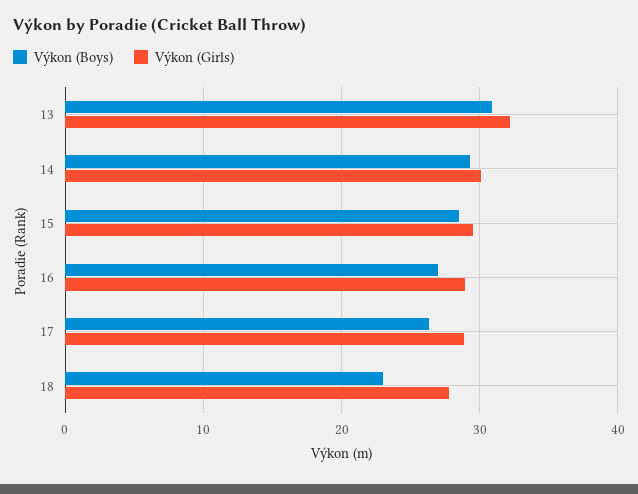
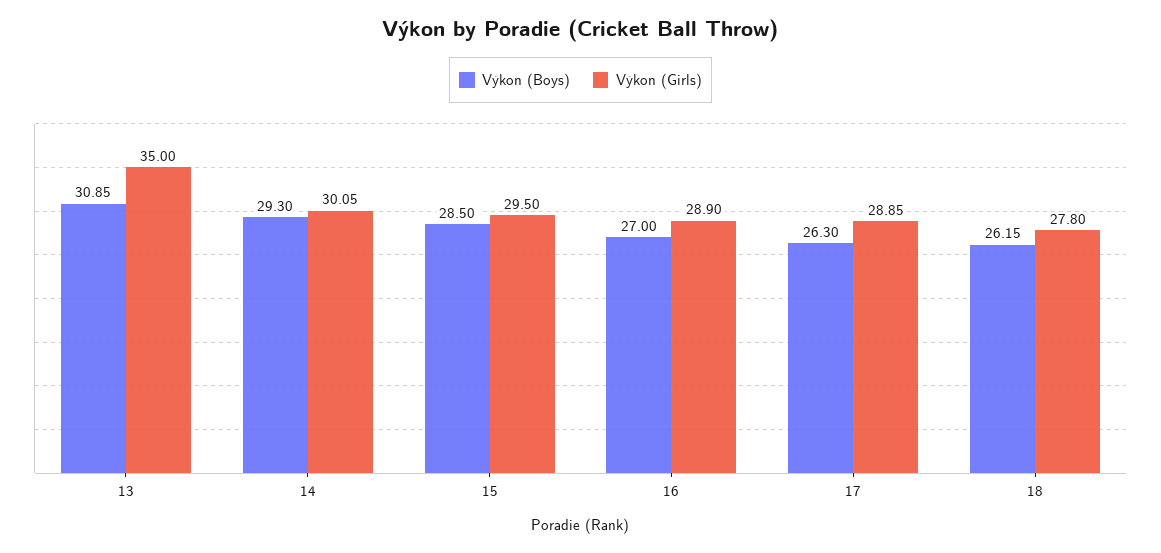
  {
    "Výkon (Boys)": {
      "13": 30.85,
      "14": 29.3,
      "15": 28.5,
      "16": 27,
      "17": 26.3,
-     "18": 23
+     "18": 26.15
    },
    "Výkon (Girls)": {
-     "13": 32,
+     "13": 35,
      "14": 30.05,
      "15": 29.5,
      "16": 28.9,
      "17": 28.85,
      "18": 27.8
    }
  }

